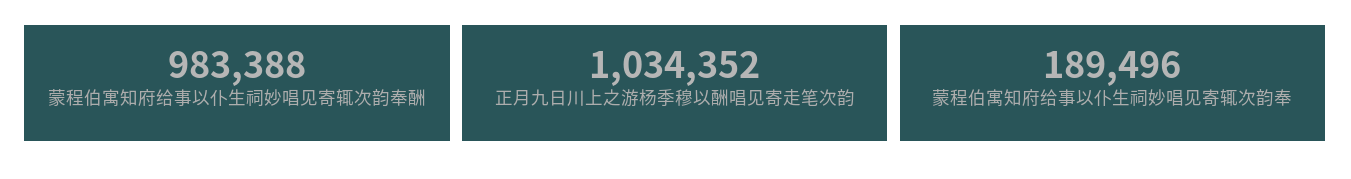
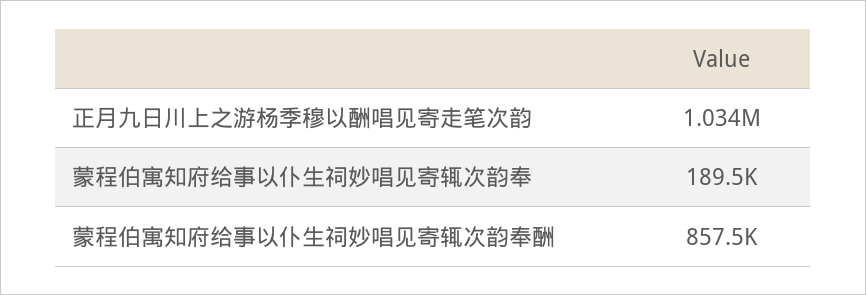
  {
-   "蒙程伯寓知府给事以仆生祠妙唱见寄辄次韵奉酬": 983388,
+   "蒙程伯寓知府给事以仆生祠妙唱见寄辄次韵奉酬": 857500,
    "正月九日川上之游杨季穆以酬唱见寄走笔次韵": 1034352,
    "蒙程伯寓知府给事以仆生祠妙唱见寄辄次韵奉": 189496
  }

